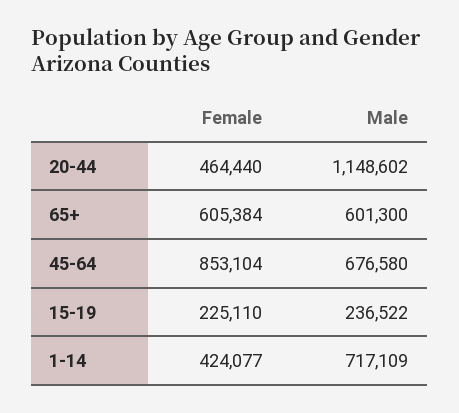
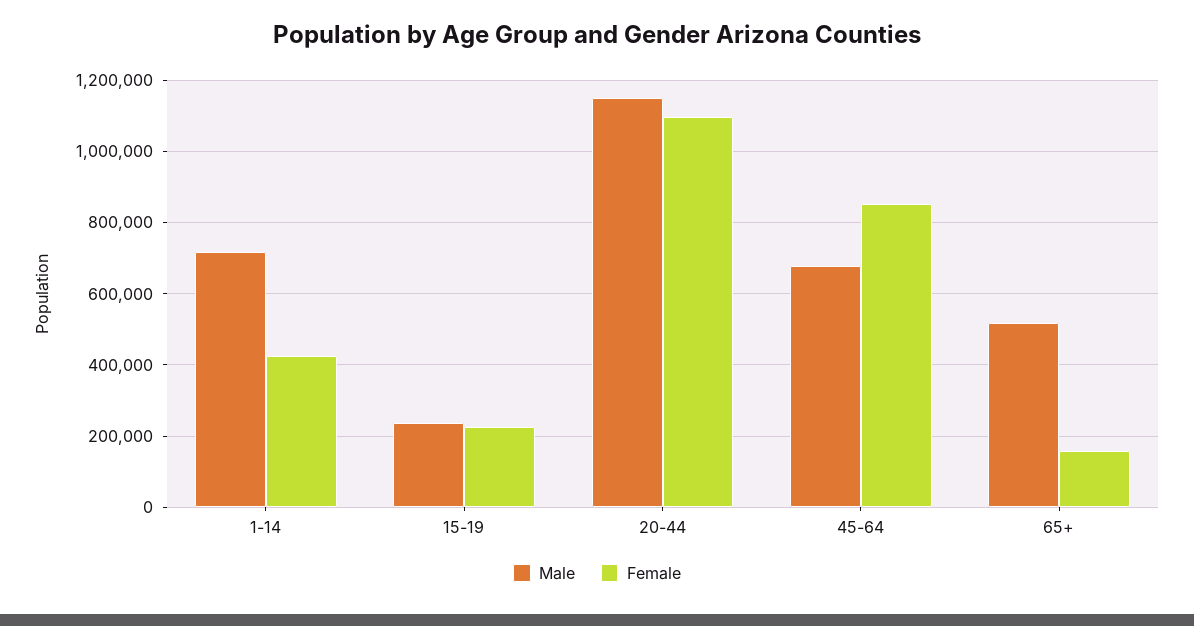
  {
    "Female": {
-     "20-44": 464440,
+     "20-44": 1100000,
-     "65+": 605384,
+     "65+": 160000,
      "45-64": 853104,
      "15-19": 225110,
      "1-14": 424077
    },
    "Male": {
      "20-44": 1148602,
-     "65+": 601300,
+     "65+": 520000,
      "45-64": 676580,
      "15-19": 236522,
      "1-14": 717109
    }
  }

